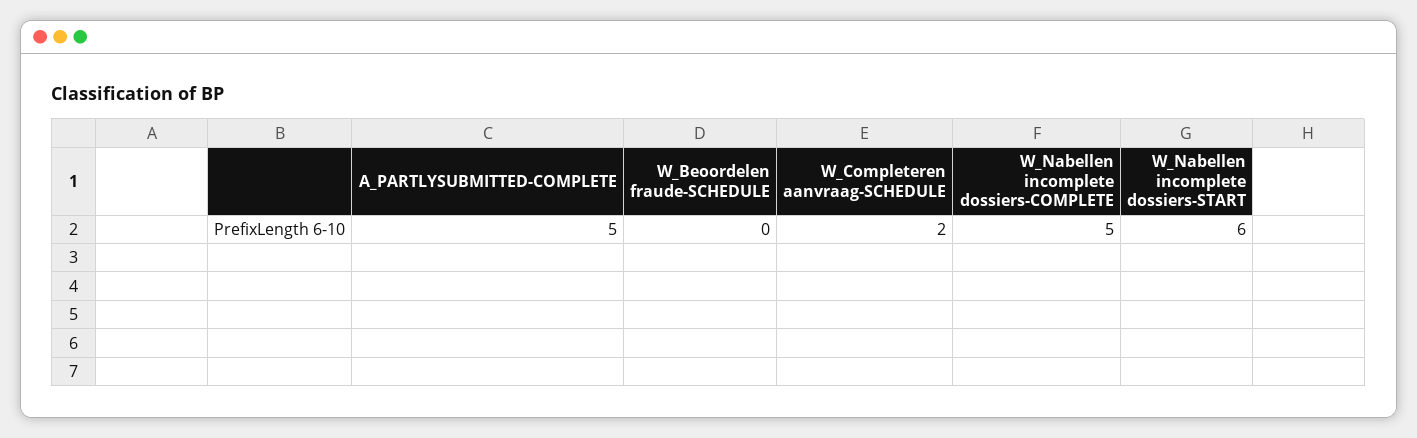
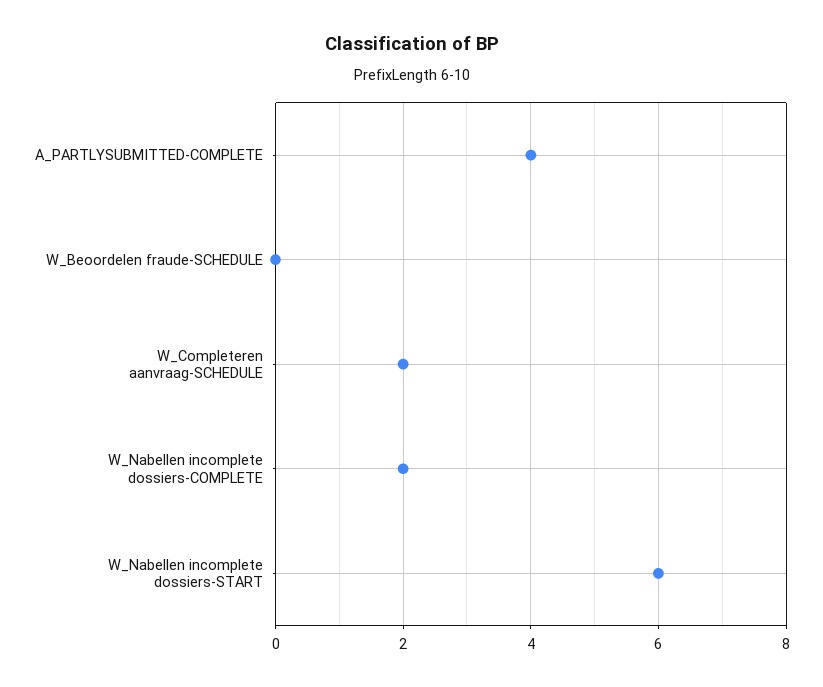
  {
-   "A_PARTLYSUBMITTED-COMPLETE": 5,
+   "A_PARTLYSUBMITTED-COMPLETE": 4,
    "W_Beoordelen fraude-SCHEDULE": 0,
    "W_Completeren aanvraag-SCHEDULE": 2,
-   "W_Nabellen incomplete dossiers-COMPLETE": 5,
+   "W_Nabellen incomplete dossiers-COMPLETE": 2,
    "W_Nabellen incomplete dossiers-START": 6
  }

